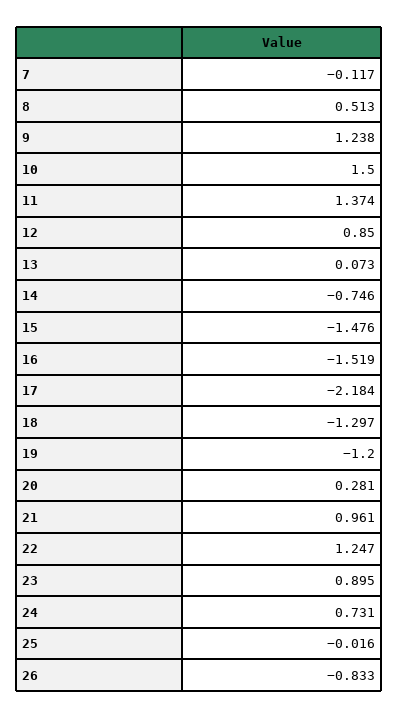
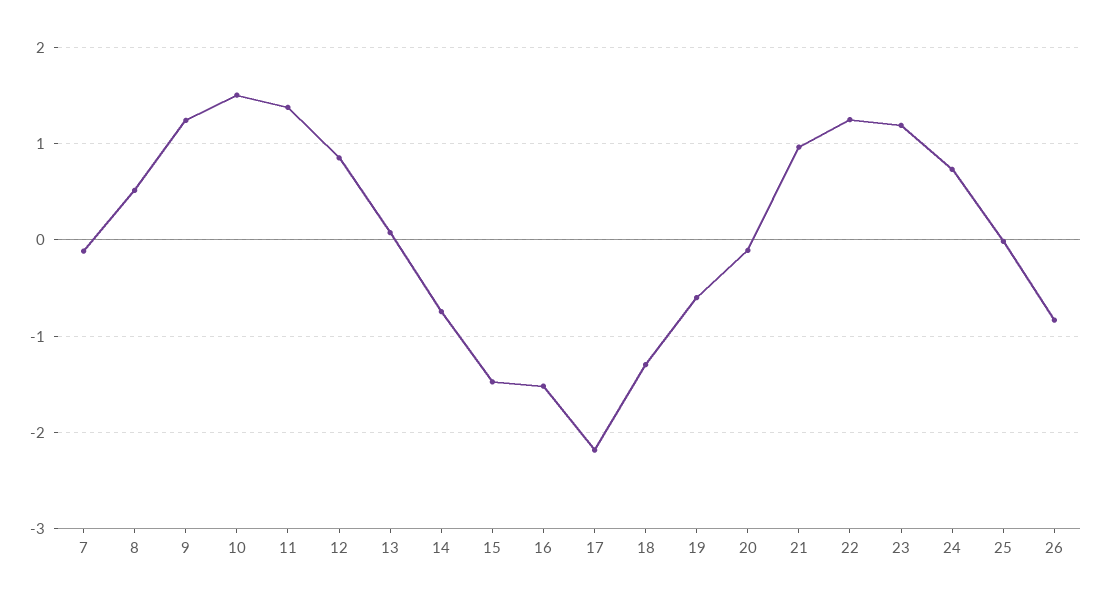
  {
    "7": -0.117,
    "8": 0.513,
    "9": 1.238,
    "10": 1.5,
    "11": 1.374,
    "12": 0.85,
    "13": 0.073,
    "14": -0.746,
    "15": -1.476,
    "16": -1.519,
    "17": -2.184,
    "18": -1.297,
-   "19": -1.2,
+   "19": -0.6,
-   "20": 0.281,
+   "20": -0.1,
    "21": 0.961,
    "22": 1.247,
-   "23": 0.895,
+   "23": 1.2,
    "24": 0.731,
    "25": -0.016,
    "26": -0.833
  }

